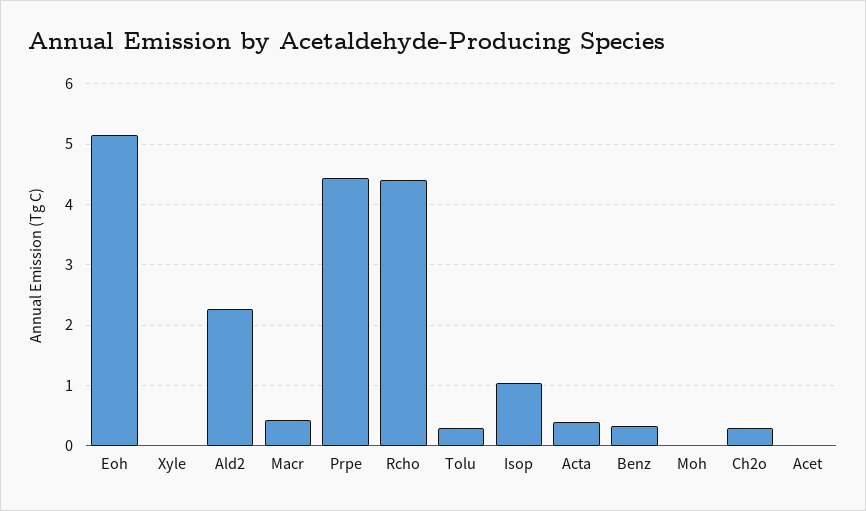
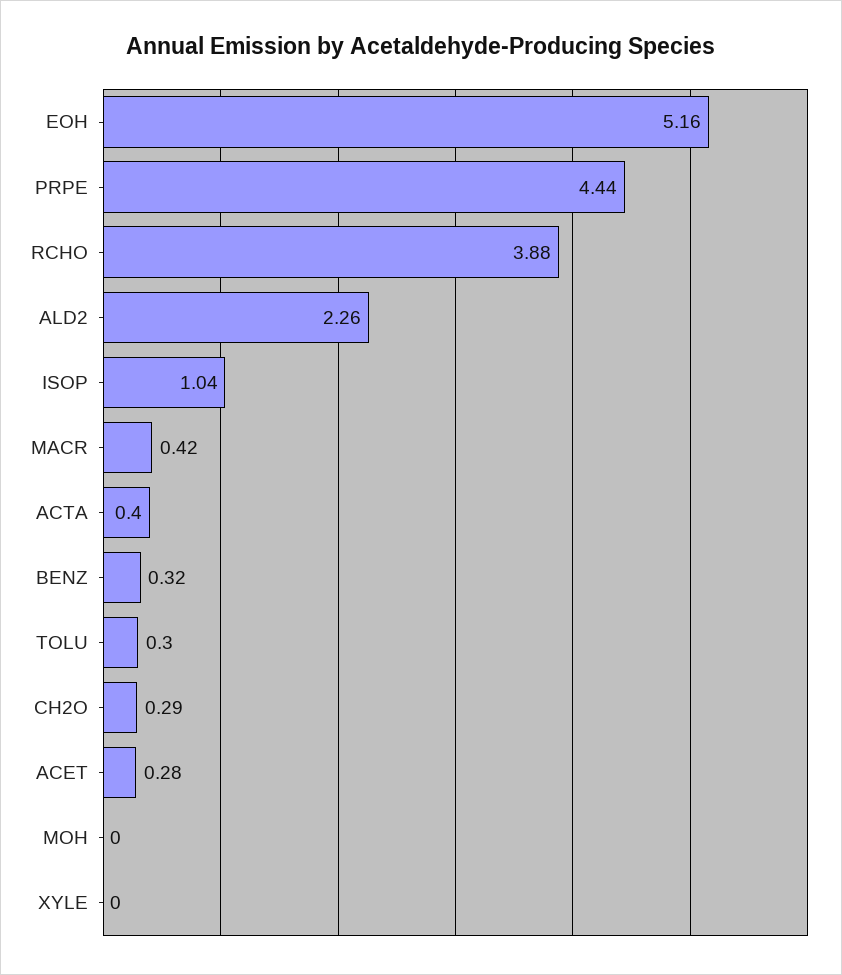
  {
    "Eoh": 5.16,
    "Xyle": 0,
    "Ald2": 2.26,
    "Macr": 0.42,
    "Prpe": 4.44,
-   "Rcho": 4.4,
+   "Rcho": 3.88,
    "Tolu": 0.3,
    "Isop": 1.04,
    "Acta": 0.4,
    "Benz": 0.32,
    "Moh": 0,
    "Ch2o": 0.29,
-   "Acet": 0
+   "Acet": 0.28
  }

